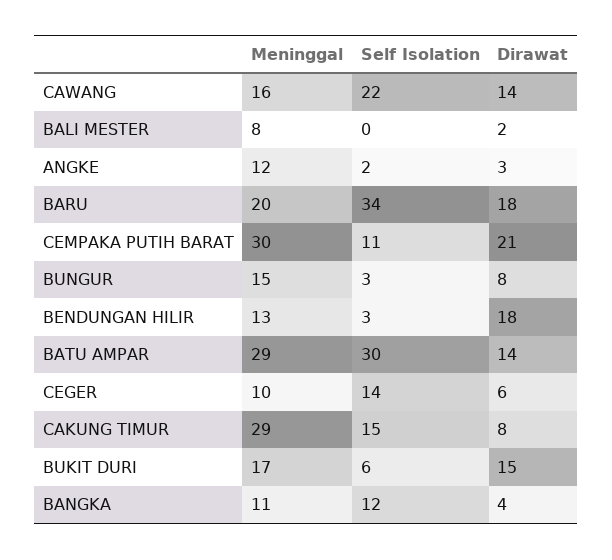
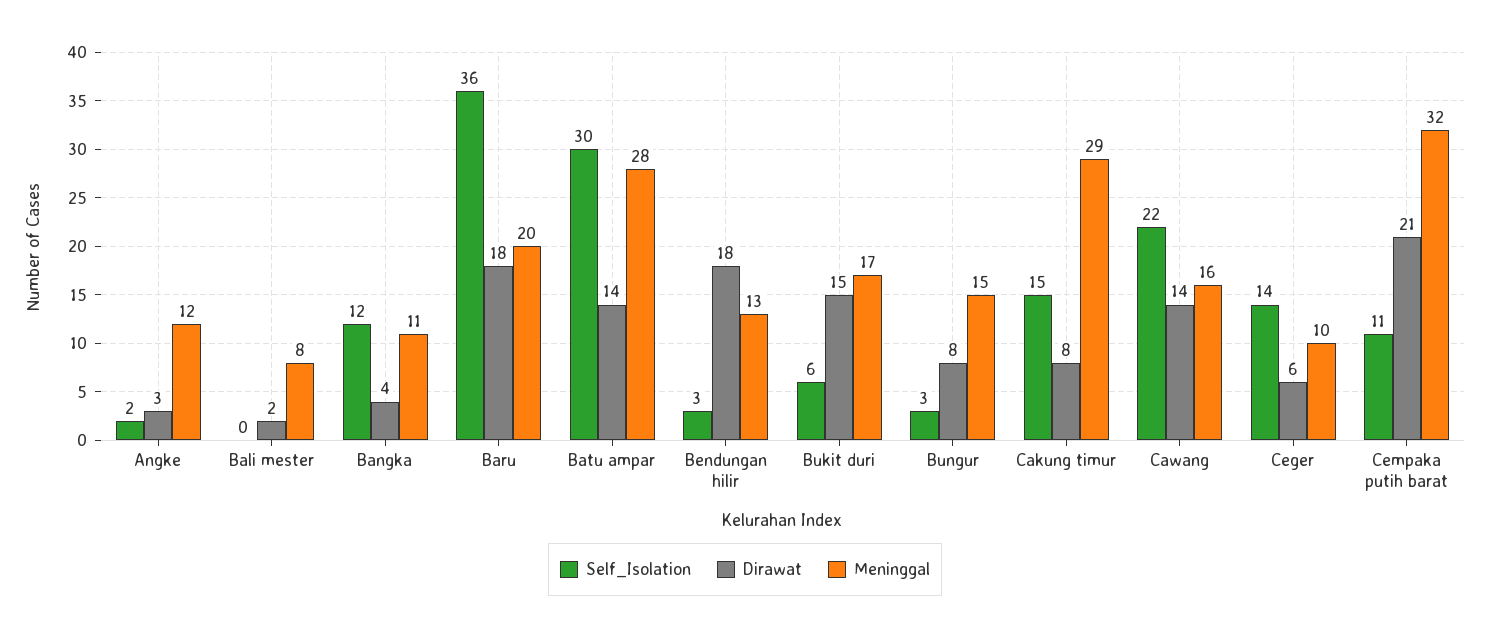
  {
    "Meninggal": {
      "CAWANG": 16,
      "BALI MESTER": 8,
      "ANGKE": 12,
      "BARU": 20,
-     "CEMPAKA PUTIH BARAT": 30,
+     "CEMPAKA PUTIH BARAT": 32,
      "BUNGUR": 15,
      "BENDUNGAN HILIR": 13,
-     "BATU AMPAR": 29,
+     "BATU AMPAR": 28,
      "CEGER": 10,
      "CAKUNG TIMUR": 29,
      "BUKIT DURI": 17,
      "BANGKA": 11
    },
    "Self Isolation": {
      "CAWANG": 22,
      "BALI MESTER": 0,
      "ANGKE": 2,
-     "BARU": 34,
+     "BARU": 36,
      "CEMPAKA PUTIH BARAT": 11,
      "BUNGUR": 3,
      "BENDUNGAN HILIR": 3,
      "BATU AMPAR": 30,
      "CEGER": 14,
      "CAKUNG TIMUR": 15,
      "BUKIT DURI": 6,
      "BANGKA": 12
    },
    "Dirawat": {
      "CAWANG": 14,
      "BALI MESTER": 2,
      "ANGKE": 3,
      "BARU": 18,
      "CEMPAKA PUTIH BARAT": 21,
      "BUNGUR": 8,
      "BENDUNGAN HILIR": 18,
      "BATU AMPAR": 14,
      "CEGER": 6,
      "CAKUNG TIMUR": 8,
      "BUKIT DURI": 15,
      "BANGKA": 4
    }
  }

